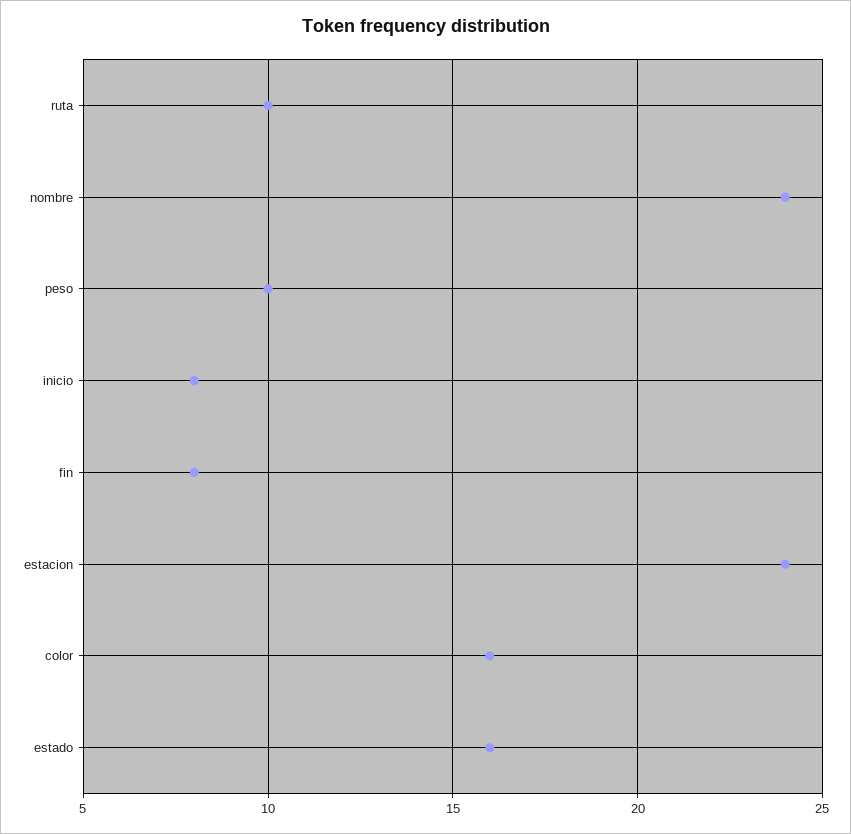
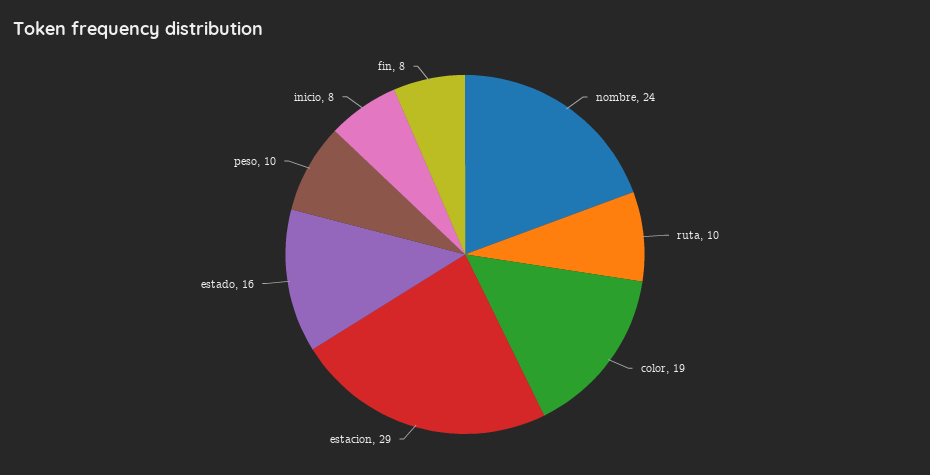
  {
    "ruta": 10,
    "nombre": 24,
    "peso": 10,
    "inicio": 8,
    "fin": 8,
-   "estacion": 24,
+   "estacion": 29,
-   "color": 16,
+   "color": 19,
    "estado": 16
  }

